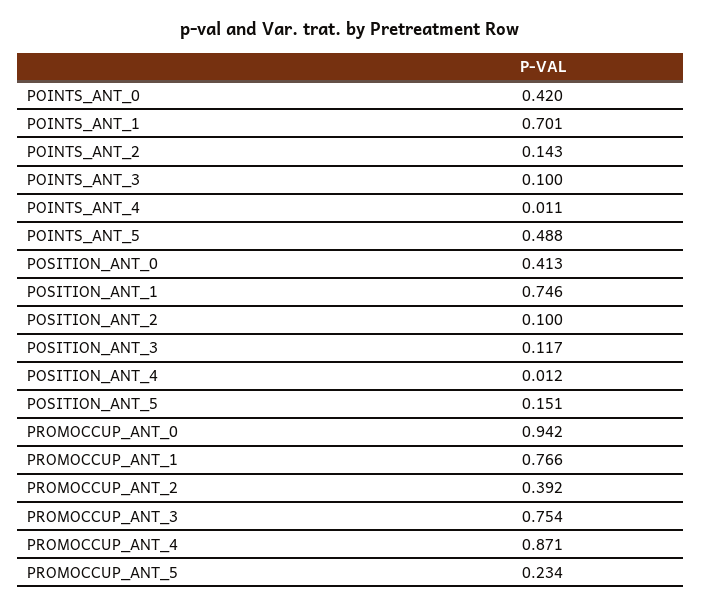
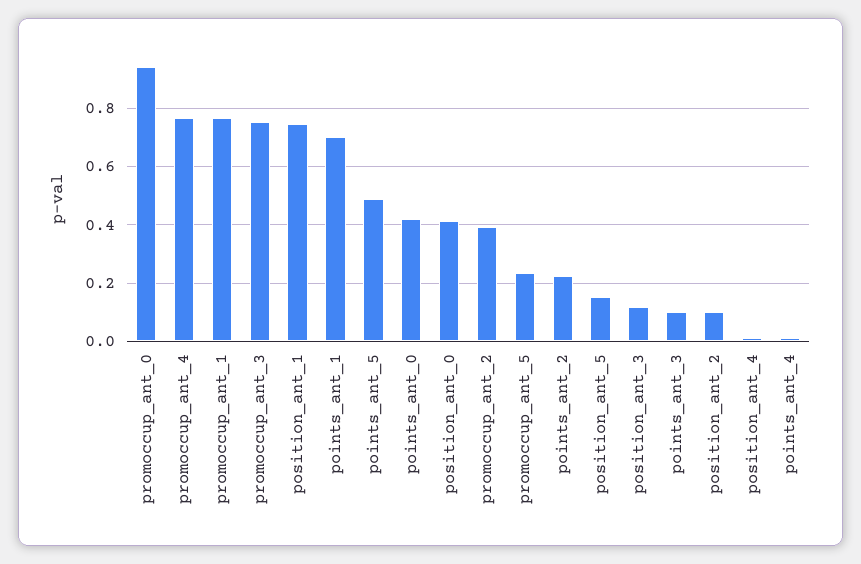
  {
    "POINTS_ANT_0": 0.42,
    "POINTS_ANT_1": 0.701,
-   "POINTS_ANT_2": 0.143,
+   "POINTS_ANT_2": 0.225,
    "POINTS_ANT_3": 0.1,
    "POINTS_ANT_4": 0.011,
    "POINTS_ANT_5": 0.488,
    "POSITION_ANT_0": 0.413,
    "POSITION_ANT_1": 0.746,
    "POSITION_ANT_2": 0.1,
    "POSITION_ANT_3": 0.117,
    "POSITION_ANT_4": 0.012,
    "POSITION_ANT_5": 0.151,
    "PROMOCCUP_ANT_0": 0.942,
    "PROMOCCUP_ANT_1": 0.766,
    "PROMOCCUP_ANT_2": 0.392,
    "PROMOCCUP_ANT_3": 0.754,
-   "PROMOCCUP_ANT_4": 0.871,
+   "PROMOCCUP_ANT_4": 0.775,
    "PROMOCCUP_ANT_5": 0.234
  }

